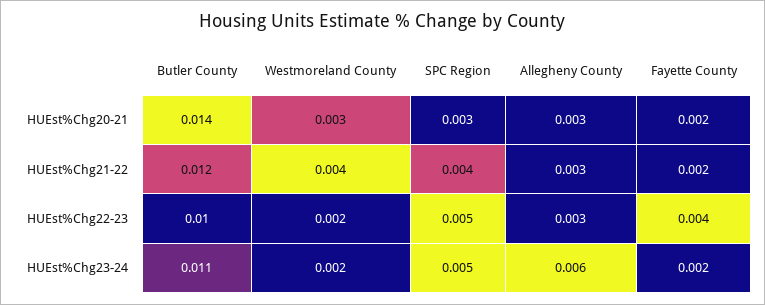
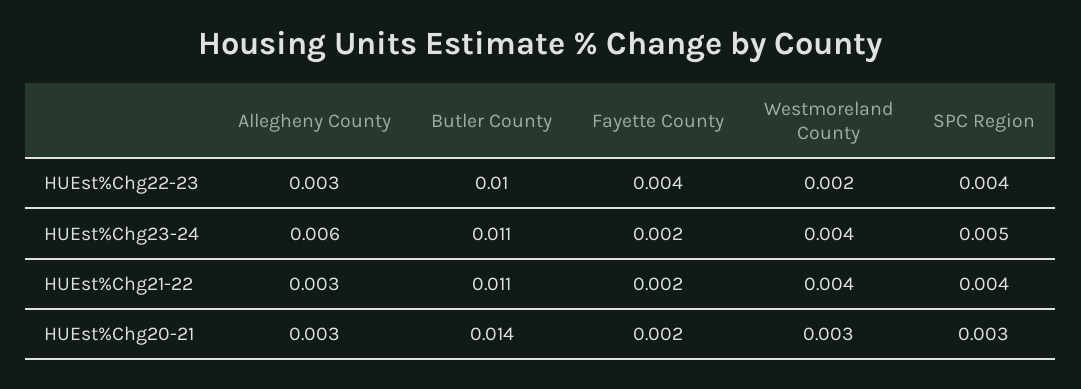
  {
    "Butler County": {
      "HUEst%Chg20-21": 0.014,
-     "HUEst%Chg21-22": 0.012,
+     "HUEst%Chg21-22": 0.011,
      "HUEst%Chg22-23": 0.01,
      "HUEst%Chg23-24": 0.011
    },
    "Westmoreland County": {
      "HUEst%Chg20-21": 0.003,
      "HUEst%Chg21-22": 0.004,
      "HUEst%Chg22-23": 0.002,
-     "HUEst%Chg23-24": 0.002
+     "HUEst%Chg23-24": 0.004
    },
    "SPC Region": {
      "HUEst%Chg20-21": 0.003,
      "HUEst%Chg21-22": 0.004,
-     "HUEst%Chg22-23": 0.005,
+     "HUEst%Chg22-23": 0.004,
      "HUEst%Chg23-24": 0.005
    },
    "Allegheny County": {
      "HUEst%Chg20-21": 0.003,
      "HUEst%Chg21-22": 0.003,
      "HUEst%Chg22-23": 0.003,
      "HUEst%Chg23-24": 0.006
    },
    "Fayette County": {
      "HUEst%Chg20-21": 0.002,
      "HUEst%Chg21-22": 0.002,
      "HUEst%Chg22-23": 0.004,
      "HUEst%Chg23-24": 0.002
    }
  }

